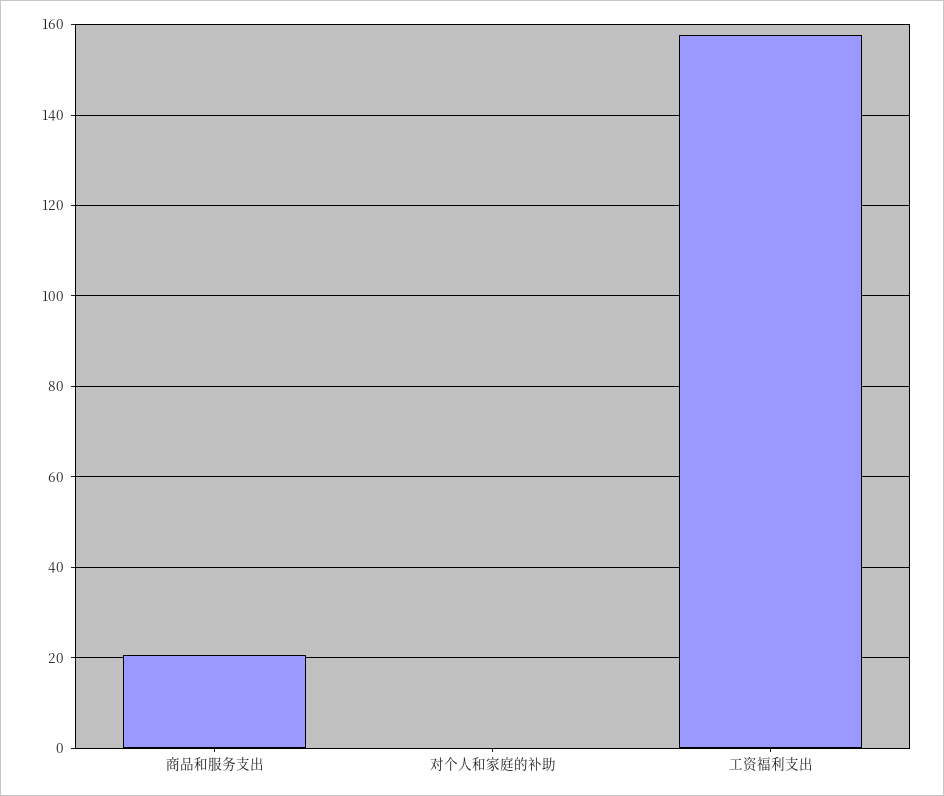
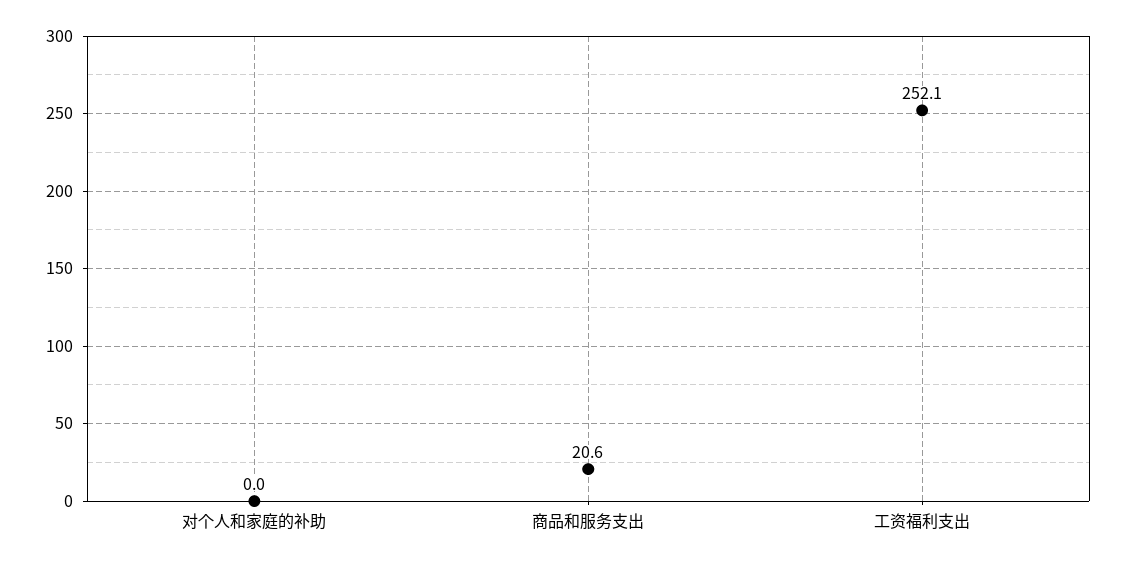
  {
    "商品和服务支出": 20.6,
    "对个人和家庭的补助": 0,
-   "工资福利支出": 158
+   "工资福利支出": 252.1
  }

